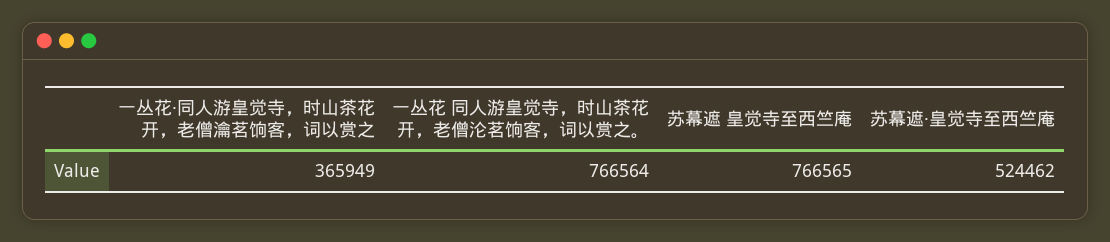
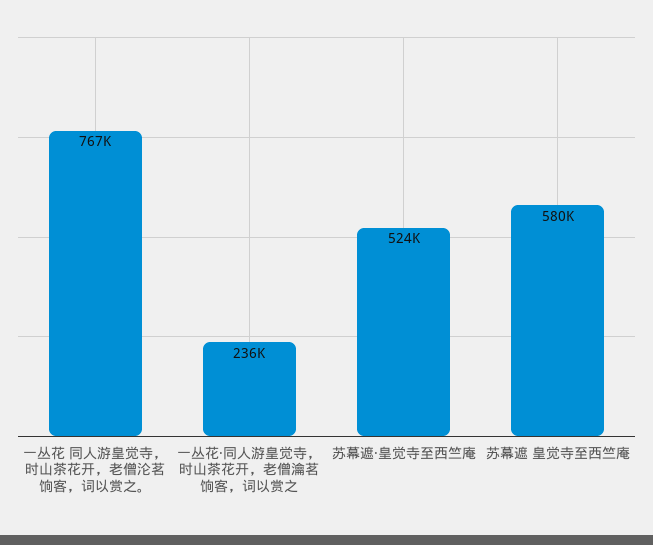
  {
-   "一丛花·同人游皇觉寺，时山茶花开，老僧瀹茗饷客，词以赏之": 365949,
+   "一丛花·同人游皇觉寺，时山茶花开，老僧瀹茗饷客，词以赏之": 236000,
    "一丛花 同人游皇觉寺，时山茶花开，老僧沦茗饷客，词以赏之。": 766564,
-   "苏幕遮 皇觉寺至西竺庵": 766565,
+   "苏幕遮 皇觉寺至西竺庵": 580000,
    "苏幕遮·皇觉寺至西竺庵": 524462
  }

